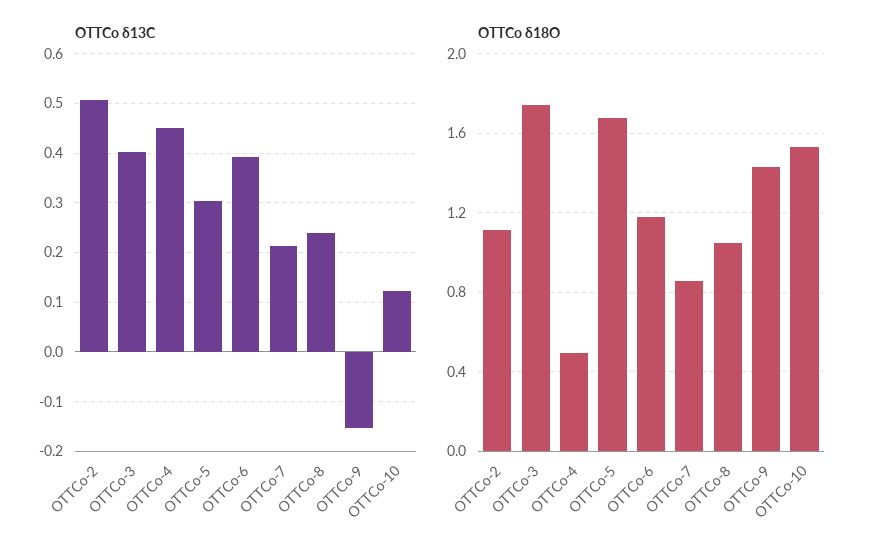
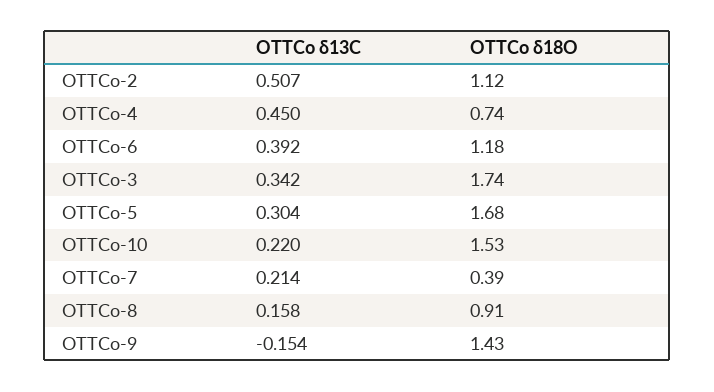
  {
    "OTTCo δ13C": {
      "OTTCo-2": 0.507,
-     "OTTCo-3": 0.4,
+     "OTTCo-3": 0.342,
      "OTTCo-4": 0.45,
      "OTTCo-5": 0.304,
      "OTTCo-6": 0.392,
      "OTTCo-7": 0.214,
-     "OTTCo-8": 0.24,
+     "OTTCo-8": 0.158,
      "OTTCo-9": -0.154,
-     "OTTCo-10": 0.12
+     "OTTCo-10": 0.22
    },
    "OTTCo δ18O": {
      "OTTCo-2": 1.12,
      "OTTCo-3": 1.74,
-     "OTTCo-4": 0.5,
+     "OTTCo-4": 0.74,
      "OTTCo-5": 1.68,
      "OTTCo-6": 1.18,
-     "OTTCo-7": 0.85,
+     "OTTCo-7": 0.39,
-     "OTTCo-8": 1.05,
+     "OTTCo-8": 0.91,
      "OTTCo-9": 1.43,
      "OTTCo-10": 1.53
    }
  }

